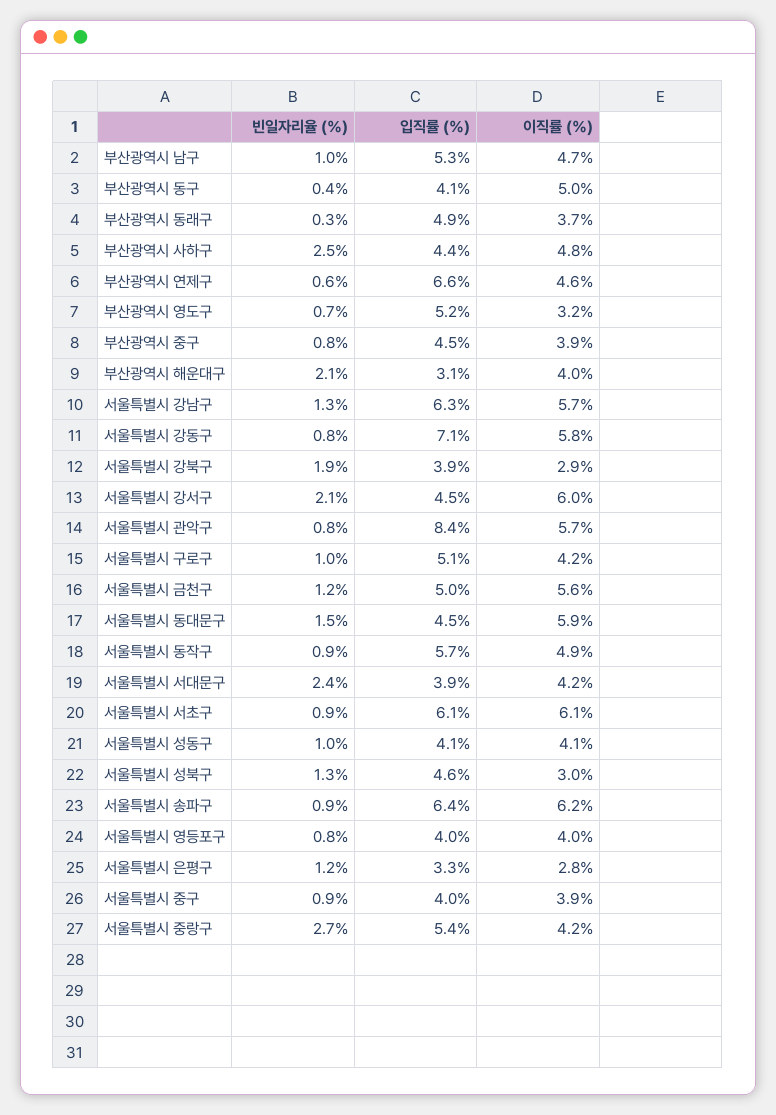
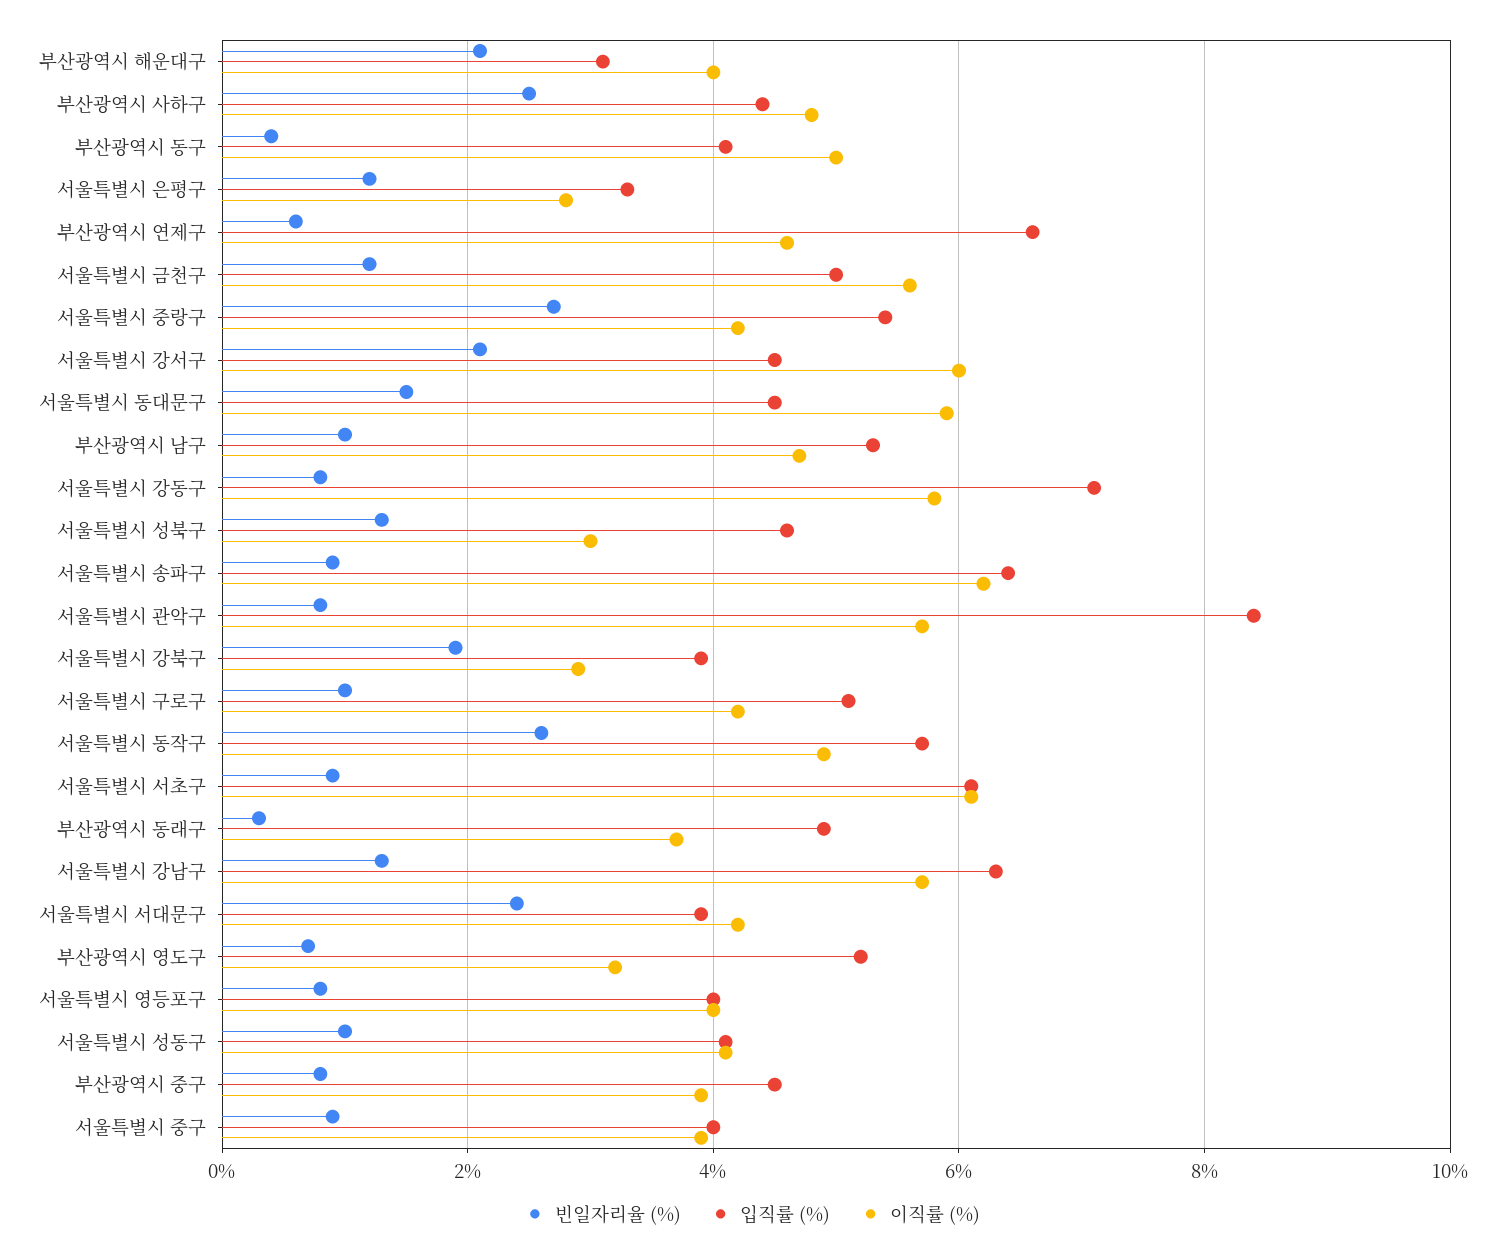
  {
    "빈일자리율 (%)": {
      "부산광역시 남구": 1,
      "부산광역시 동구": 0.4,
      "부산광역시 동래구": 0.3,
      "부산광역시 사하구": 2.5,
      "부산광역시 연제구": 0.6,
      "부산광역시 영도구": 0.7,
      "부산광역시 중구": 0.8,
      "부산광역시 해운대구": 2.1,
      "서울특별시 강남구": 1.3,
      "서울특별시 강동구": 0.8,
      "서울특별시 강북구": 1.9,
      "서울특별시 강서구": 2.1,
      "서울특별시 관악구": 0.8,
      "서울특별시 구로구": 1,
      "서울특별시 금천구": 1.2,
      "서울특별시 동대문구": 1.5,
-     "서울특별시 동작구": 0.9,
+     "서울특별시 동작구": 2.5,
      "서울특별시 서대문구": 2.4,
      "서울특별시 서초구": 0.9,
      "서울특별시 성동구": 1,
      "서울특별시 성북구": 1.3,
      "서울특별시 송파구": 0.9,
      "서울특별시 영등포구": 0.8,
      "서울특별시 은평구": 1.2,
      "서울특별시 중구": 0.9,
      "서울특별시 중랑구": 2.7
    },
    "입직률 (%)": {
      "부산광역시 남구": 5.3,
      "부산광역시 동구": 4.1,
      "부산광역시 동래구": 4.9,
      "부산광역시 사하구": 4.4,
      "부산광역시 연제구": 6.6,
      "부산광역시 영도구": 5.2,
      "부산광역시 중구": 4.5,
      "부산광역시 해운대구": 3.1,
      "서울특별시 강남구": 6.3,
      "서울특별시 강동구": 7.1,
      "서울특별시 강북구": 3.9,
      "서울특별시 강서구": 4.5,
      "서울특별시 관악구": 8.4,
      "서울특별시 구로구": 5.1,
      "서울특별시 금천구": 5,
      "서울특별시 동대문구": 4.5,
      "서울특별시 동작구": 5.7,
      "서울특별시 서대문구": 3.9,
      "서울특별시 서초구": 6.1,
      "서울특별시 성동구": 4.1,
      "서울특별시 성북구": 4.6,
      "서울특별시 송파구": 6.4,
      "서울특별시 영등포구": 4,
      "서울특별시 은평구": 3.3,
      "서울특별시 중구": 4,
      "서울특별시 중랑구": 5.4
    },
    "이직률 (%)": {
      "부산광역시 남구": 4.7,
      "부산광역시 동구": 5,
      "부산광역시 동래구": 3.7,
      "부산광역시 사하구": 4.8,
      "부산광역시 연제구": 4.6,
      "부산광역시 영도구": 3.2,
      "부산광역시 중구": 3.9,
      "부산광역시 해운대구": 4,
      "서울특별시 강남구": 5.7,
      "서울특별시 강동구": 5.8,
      "서울특별시 강북구": 2.9,
      "서울특별시 강서구": 6,
      "서울특별시 관악구": 5.7,
      "서울특별시 구로구": 4.2,
      "서울특별시 금천구": 5.6,
      "서울특별시 동대문구": 5.9,
      "서울특별시 동작구": 4.9,
      "서울특별시 서대문구": 4.2,
      "서울특별시 서초구": 6.1,
      "서울특별시 성동구": 4.1,
      "서울특별시 성북구": 3,
      "서울특별시 송파구": 6.2,
      "서울특별시 영등포구": 4,
      "서울특별시 은평구": 2.8,
      "서울특별시 중구": 3.9,
      "서울특별시 중랑구": 4.2
    }
  }

